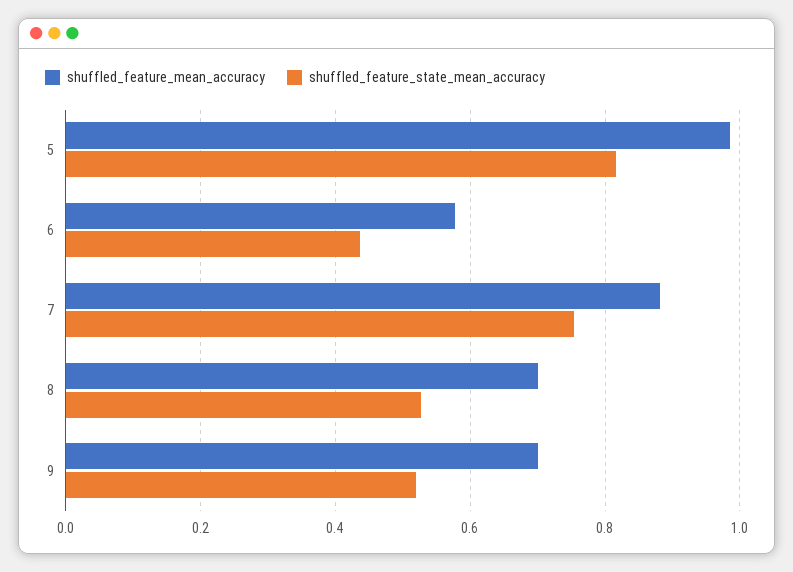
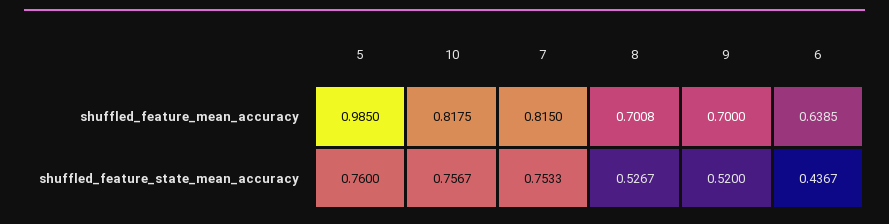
  {
    "shuffled_feature_mean_accuracy": {
      "5": 0.985,
-     "6": 0.58,
+     "6": 0.6385,
-     "7": 0.88,
+     "7": 0.815,
      "8": 0.7008,
-     "9": 0.7
+     "9": 0.7,
+     "10": 0.8175
    },
    "shuffled_feature_state_mean_accuracy": {
-     "5": 0.82,
+     "5": 0.76,
      "6": 0.4367,
      "7": 0.7533,
      "8": 0.5267,
-     "9": 0.52
+     "9": 0.52,
+     "10": 0.7567
    }
  }

